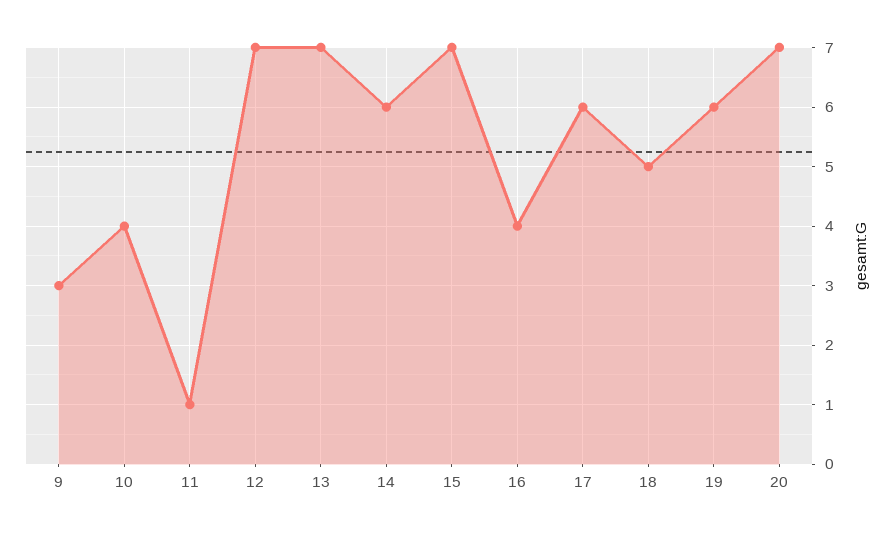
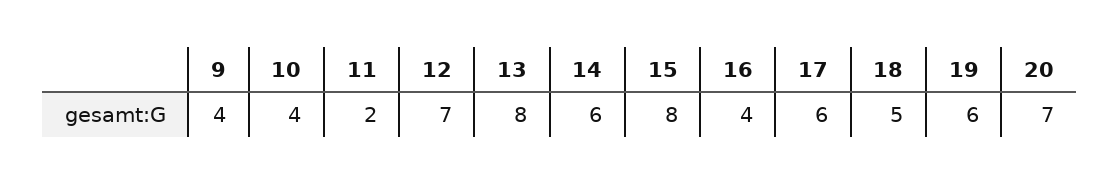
  {
-   "9": 3,
+   "9": 4,
    "10": 4,
-   "11": 1,
+   "11": 2,
    "12": 7,
-   "13": 7,
+   "13": 8,
    "14": 6,
-   "15": 7,
+   "15": 8,
    "16": 4,
    "17": 6,
    "18": 5,
    "19": 6,
    "20": 7
  }

